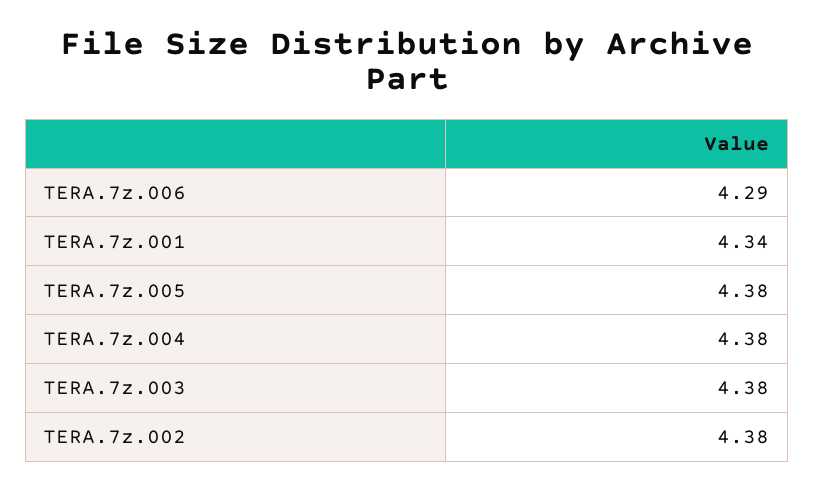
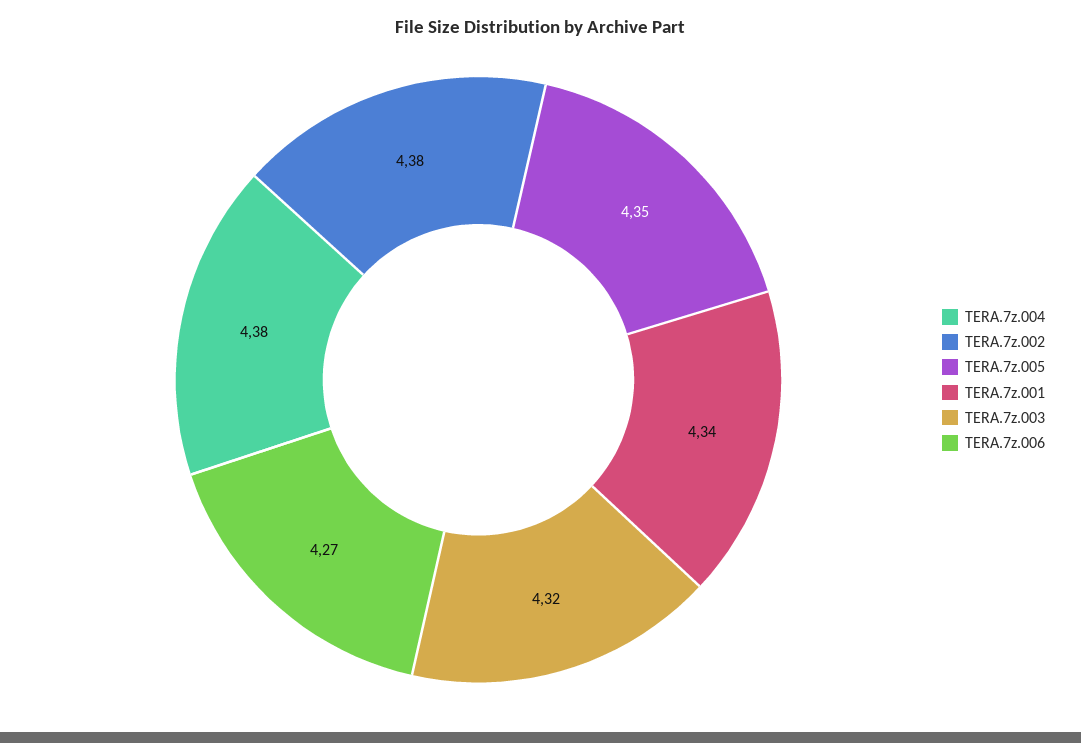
  {
-   "TERA.7z.006": 4.29,
+   "TERA.7z.006": 4.27,
    "TERA.7z.001": 4.34,
-   "TERA.7z.005": 4.38,
+   "TERA.7z.005": 4.35,
    "TERA.7z.004": 4.38,
-   "TERA.7z.003": 4.38,
+   "TERA.7z.003": 4.32,
    "TERA.7z.002": 4.38
  }

